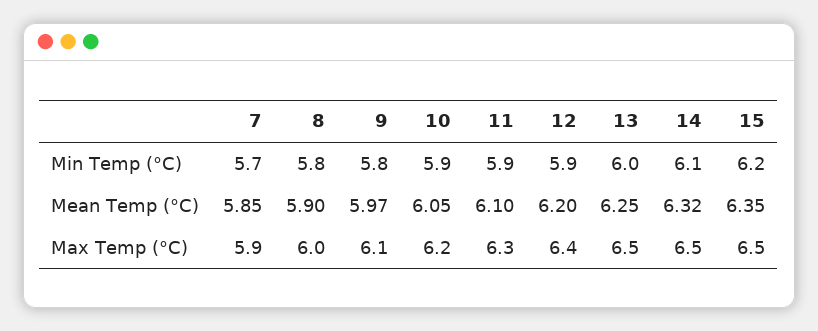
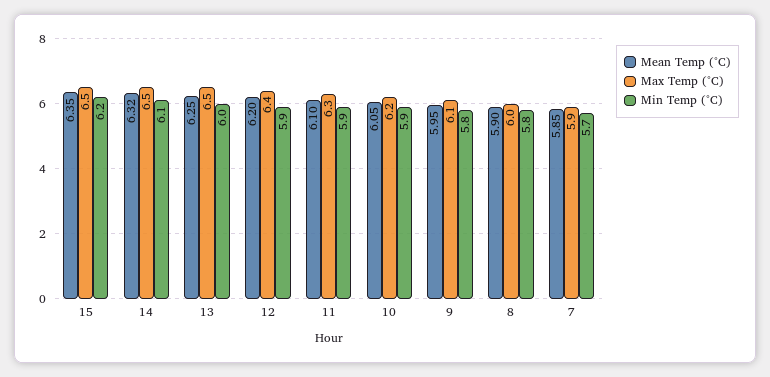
  {
    "Min Temp (°C)": {
      "7": 5.7,
      "8": 5.8,
      "9": 5.8,
      "10": 5.9,
      "11": 5.9,
      "12": 5.9,
      "13": 6,
      "14": 6.1,
      "15": 6.2
    },
    "Mean Temp (°C)": {
      "7": 5.85,
      "8": 5.9,
-     "9": 5.97,
+     "9": 5.95,
      "10": 6.05,
      "11": 6.1,
      "12": 6.2,
      "13": 6.25,
      "14": 6.32,
      "15": 6.35
    },
    "Max Temp (°C)": {
      "7": 5.9,
      "8": 6,
      "9": 6.1,
      "10": 6.2,
      "11": 6.3,
      "12": 6.4,
      "13": 6.5,
      "14": 6.5,
      "15": 6.5
    }
  }

